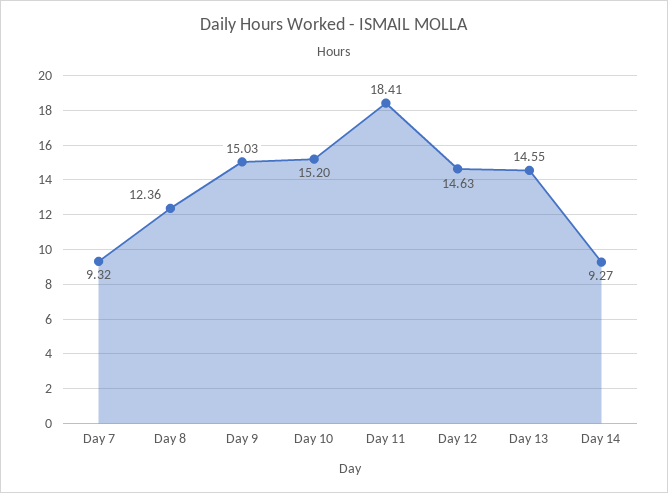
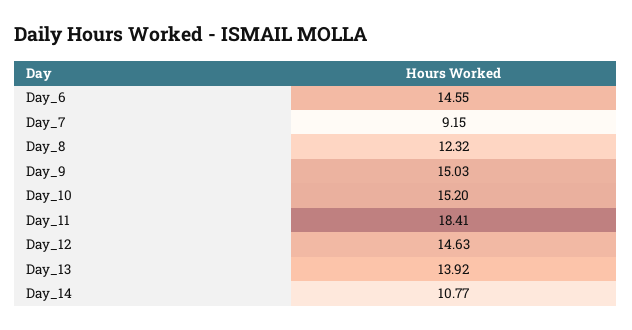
  {
-   "Day 7": 9.32,
+   "Day 7": 9.15,
-   "Day 8": 12.36,
+   "Day 8": 12.32,
    "Day 9": 15.03,
    "Day 10": 15.2,
    "Day 11": 18.41,
    "Day 12": 14.63,
-   "Day 13": 14.55,
+   "Day 13": 13.92,
-   "Day 14": 9.27
+   "Day 14": 10.77,
+   "Day_6": 14.55
  }

